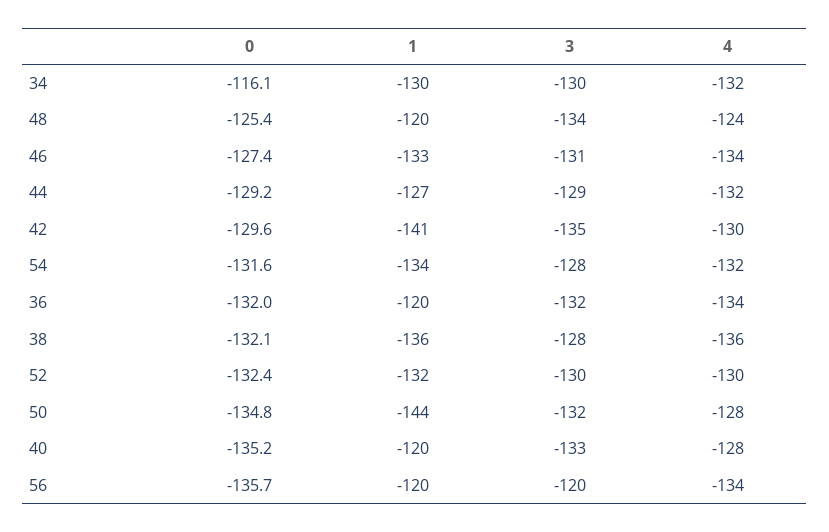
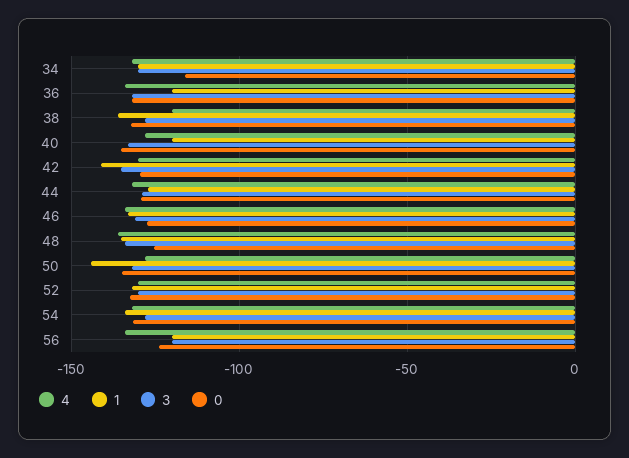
  {
    "0": {
      "34": -116.1,
      "48": -125.4,
      "46": -127.4,
      "44": -129.2,
      "42": -129.6,
      "54": -131.6,
      "36": -132,
      "38": -132.1,
      "52": -132.4,
      "50": -134.8,
      "40": -135.2,
-     "56": -135.7
+     "56": -125
    },
    "1": {
      "34": -130,
-     "48": -120,
+     "48": -135,
      "46": -133,
      "44": -127,
      "42": -141,
      "54": -134,
      "36": -120,
      "38": -136,
      "52": -132,
      "50": -144,
      "40": -120,
      "56": -120
    },
    "3": {
      "34": -130,
      "48": -134,
      "46": -131,
      "44": -129,
      "42": -135,
      "54": -128,
      "36": -132,
      "38": -128,
      "52": -130,
      "50": -132,
      "40": -133,
      "56": -120
    },
    "4": {
      "34": -132,
-     "48": -124,
+     "48": -135,
      "46": -134,
      "44": -132,
      "42": -130,
      "54": -132,
      "36": -134,
-     "38": -136,
+     "38": -120,
      "52": -130,
      "50": -128,
      "40": -128,
      "56": -134
    }
  }

